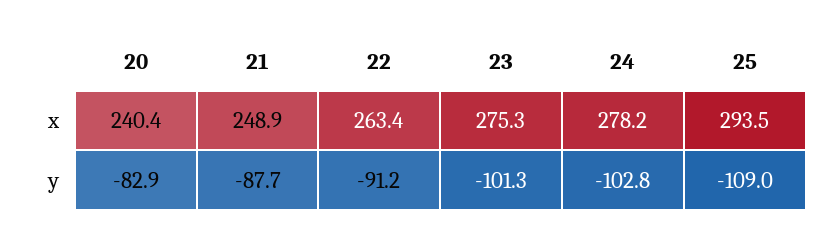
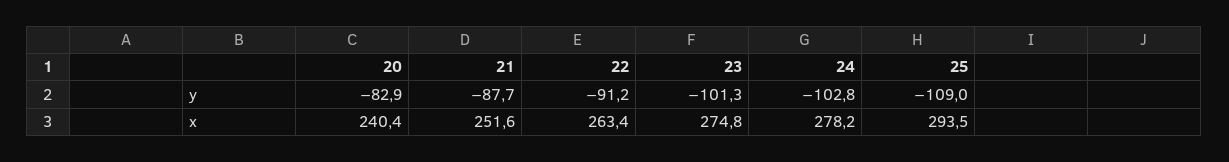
  {
    "20": {
      "x": 240.4,
      "y": -82.9
    },
    "21": {
-     "x": 248.9,
+     "x": 251.6,
      "y": -87.7
    },
    "22": {
      "x": 263.4,
      "y": -91.2
    },
    "23": {
-     "x": 275.3,
+     "x": 274.8,
      "y": -101.3
    },
    "24": {
      "x": 278.2,
      "y": -102.8
    },
    "25": {
      "x": 293.5,
      "y": -109
    }
  }

